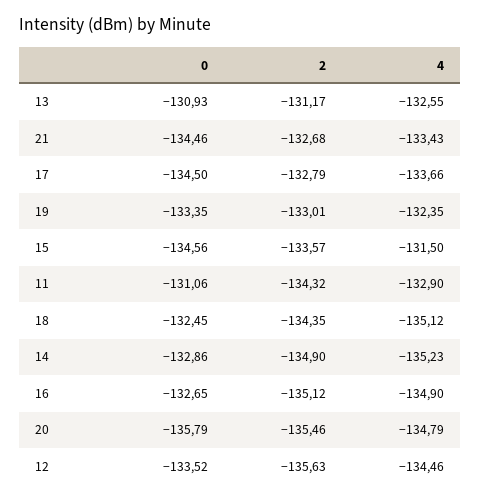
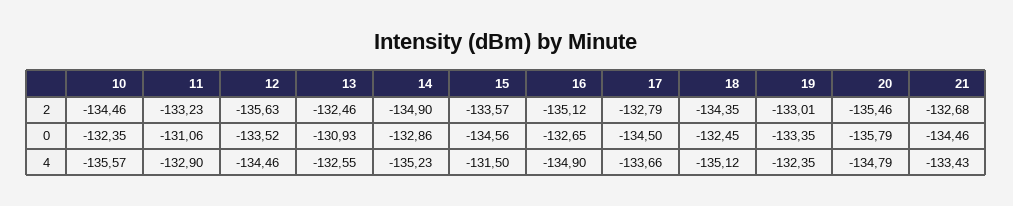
  {
    "0": {
      "13": -130.93,
      "21": -134.46,
      "17": -134.5,
      "19": -133.35,
      "15": -134.56,
      "11": -131.06,
      "18": -132.45,
      "14": -132.86,
      "16": -132.65,
      "20": -135.79,
-     "12": -133.52
+     "12": -133.52,
+     "10": -132.35
    },
    "2": {
-     "13": -131.17,
+     "13": -132.46,
      "21": -132.68,
      "17": -132.79,
      "19": -133.01,
      "15": -133.57,
-     "11": -134.32,
+     "11": -133.23,
      "18": -134.35,
      "14": -134.9,
      "16": -135.12,
      "20": -135.46,
-     "12": -135.63
+     "12": -135.63,
+     "10": -134.46
    },
    "4": {
      "13": -132.55,
      "21": -133.43,
      "17": -133.66,
      "19": -132.35,
      "15": -131.5,
      "11": -132.9,
      "18": -135.12,
      "14": -135.23,
      "16": -134.9,
      "20": -134.79,
-     "12": -134.46
+     "12": -134.46,
+     "10": -135.57
    }
  }

